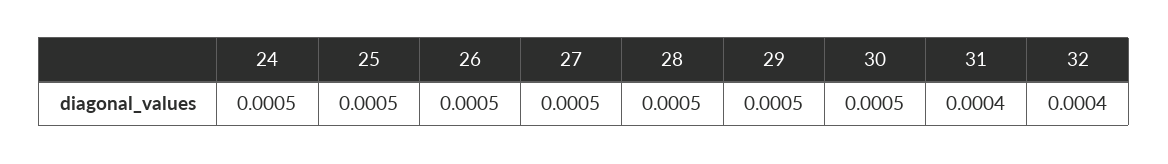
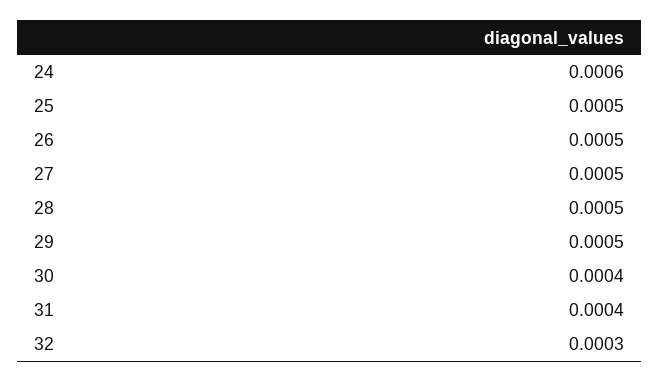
  {
-   "24": 0.0005,
+   "24": 0.0006,
    "25": 0.0005,
    "26": 0.0005,
    "27": 0.0005,
    "28": 0.0005,
    "29": 0.0005,
-   "30": 0.0005,
+   "30": 0.0004,
    "31": 0.0004,
-   "32": 0.0004
+   "32": 0.0003
  }

